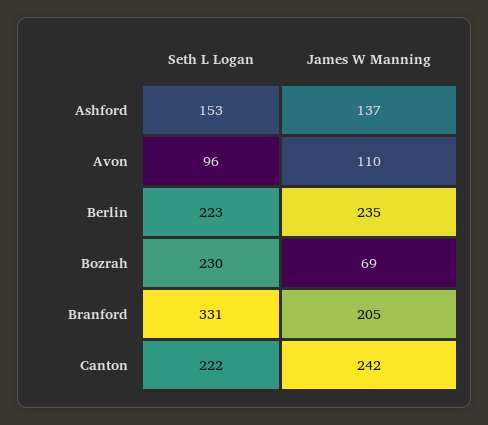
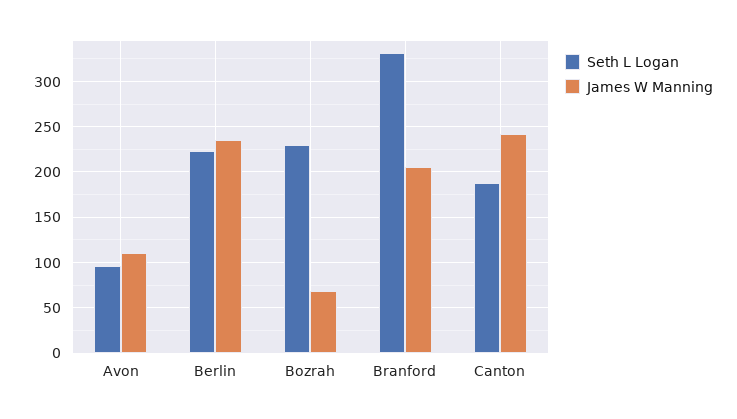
  {
    "Seth L Logan": {
-     "Ashford": 153,
      "Avon": 96,
      "Berlin": 223,
      "Bozrah": 230,
      "Branford": 331,
-     "Canton": 222
+     "Canton": 190
    },
    "James W Manning": {
-     "Ashford": 137,
      "Avon": 110,
      "Berlin": 235,
      "Bozrah": 69,
      "Branford": 205,
      "Canton": 242
    }
  }

